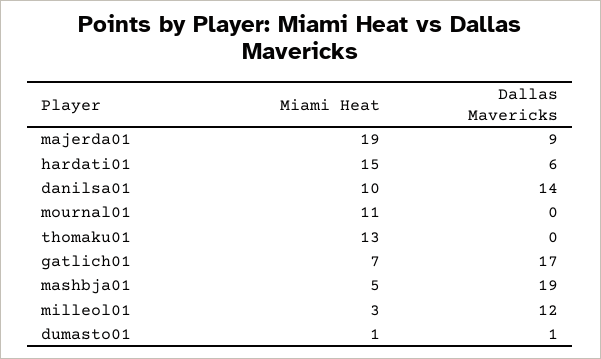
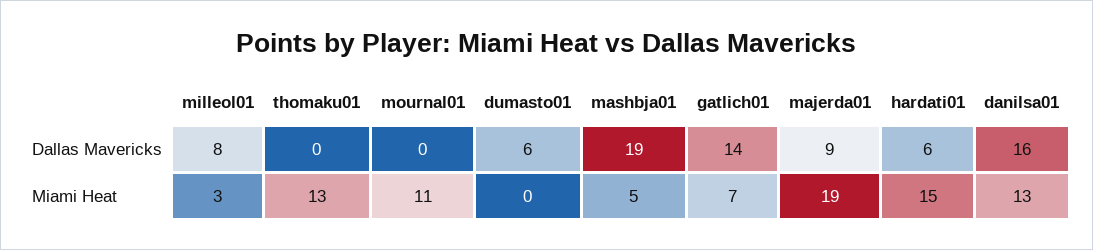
  {
    "Miami Heat": {
      "majerda01": 19,
      "hardati01": 15,
-     "danilsa01": 10,
+     "danilsa01": 13,
      "mournal01": 11,
      "thomaku01": 13,
      "gatlich01": 7,
      "mashbja01": 5,
      "milleol01": 3,
-     "dumasto01": 1
+     "dumasto01": 0
    },
    "Dallas Mavericks": {
      "majerda01": 9,
      "hardati01": 6,
-     "danilsa01": 14,
+     "danilsa01": 16,
      "mournal01": 0,
      "thomaku01": 0,
-     "gatlich01": 17,
+     "gatlich01": 14,
      "mashbja01": 19,
-     "milleol01": 12,
+     "milleol01": 8,
-     "dumasto01": 1
+     "dumasto01": 6
    }
  }

